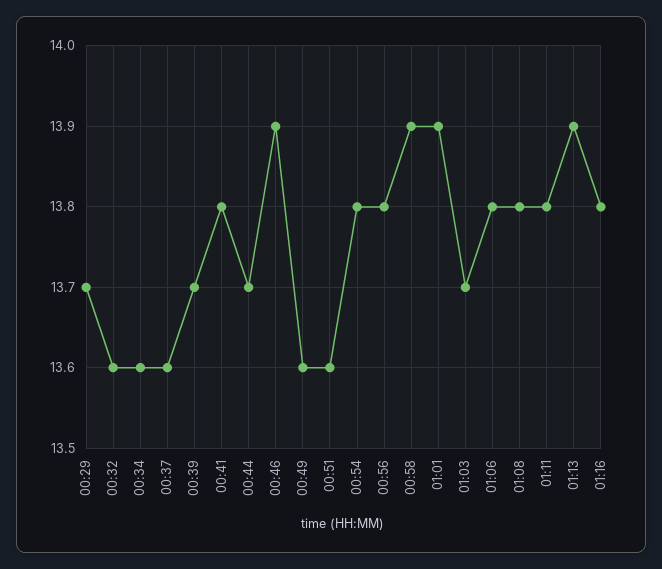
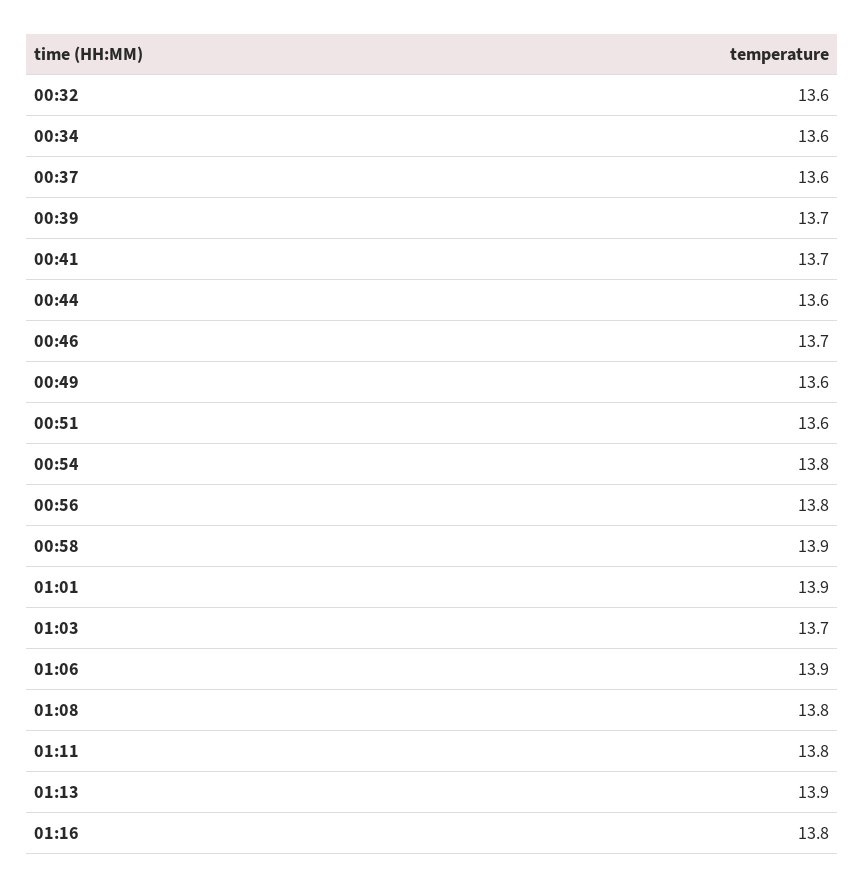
  {
-   "00:29": 13.7,
    "00:32": 13.6,
    "00:34": 13.6,
    "00:37": 13.6,
    "00:39": 13.7,
-   "00:41": 13.8,
+   "00:41": 13.7,
-   "00:44": 13.7,
+   "00:44": 13.6,
-   "00:46": 13.9,
+   "00:46": 13.7,
    "00:49": 13.6,
    "00:51": 13.6,
    "00:54": 13.8,
    "00:56": 13.8,
    "00:58": 13.9,
    "01:01": 13.9,
    "01:03": 13.7,
-   "01:06": 13.8,
+   "01:06": 13.9,
    "01:08": 13.8,
    "01:11": 13.8,
    "01:13": 13.9,
    "01:16": 13.8
  }

